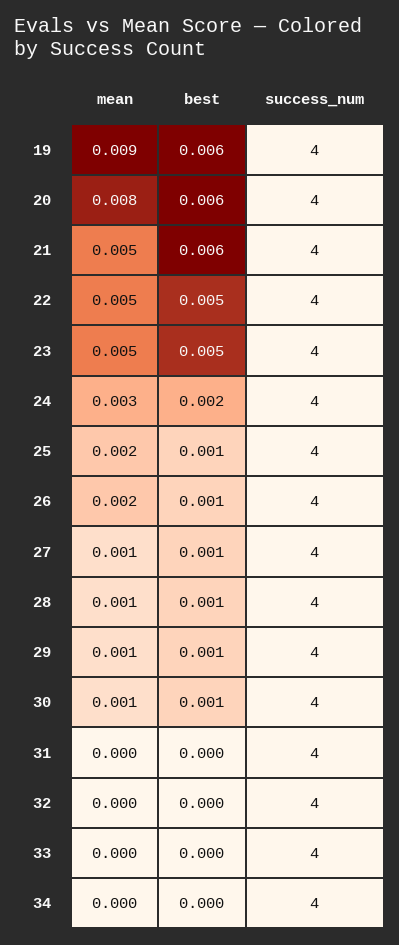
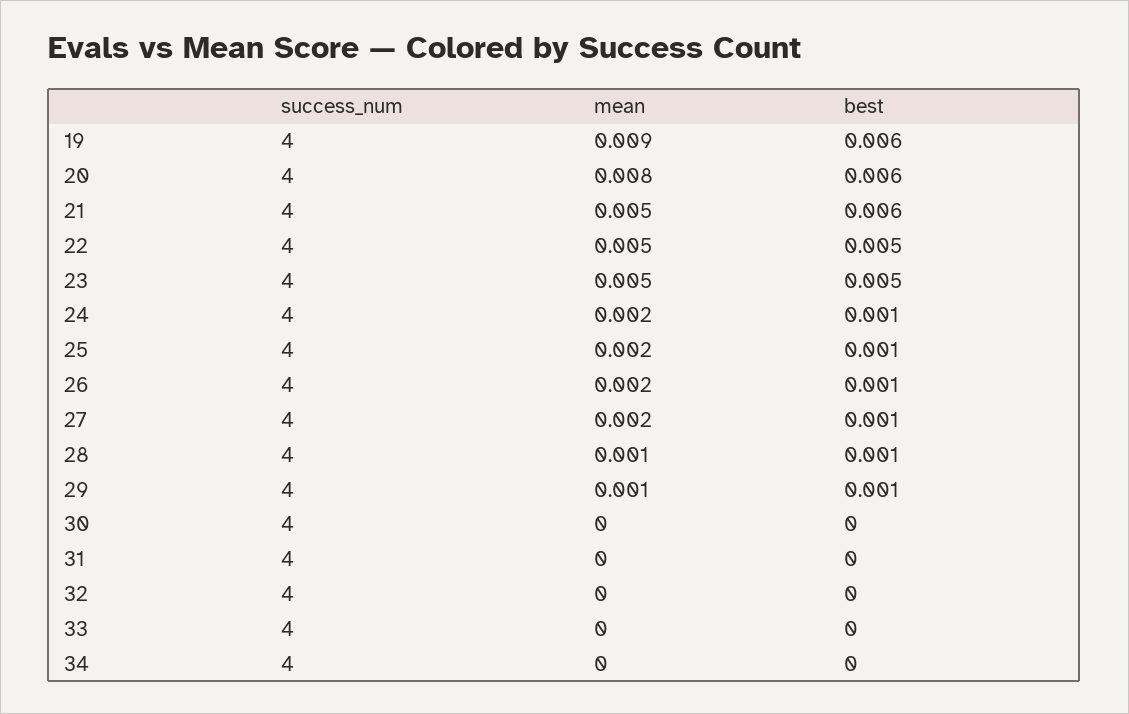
  {
    "mean": {
      "19": 0.009,
      "20": 0.008,
      "21": 0.005,
      "22": 0.005,
      "23": 0.005,
-     "24": 0.003,
+     "24": 0.002,
      "25": 0.002,
      "26": 0.002,
-     "27": 0.001,
+     "27": 0.002,
      "28": 0.001,
      "29": 0.001,
-     "30": 0.001,
+     "30": 0,
      "31": 0,
      "32": 0,
      "33": 0,
      "34": 0
    },
    "best": {
      "19": 0.006,
      "20": 0.006,
      "21": 0.006,
      "22": 0.005,
      "23": 0.005,
-     "24": 0.002,
+     "24": 0.001,
      "25": 0.001,
      "26": 0.001,
      "27": 0.001,
      "28": 0.001,
      "29": 0.001,
-     "30": 0.001,
+     "30": 0,
      "31": 0,
      "32": 0,
      "33": 0,
      "34": 0
    },
    "success_num": {
      "19": 4,
      "20": 4,
      "21": 4,
      "22": 4,
      "23": 4,
      "24": 4,
      "25": 4,
      "26": 4,
      "27": 4,
      "28": 4,
      "29": 4,
      "30": 4,
      "31": 4,
      "32": 4,
      "33": 4,
      "34": 4
    }
  }

